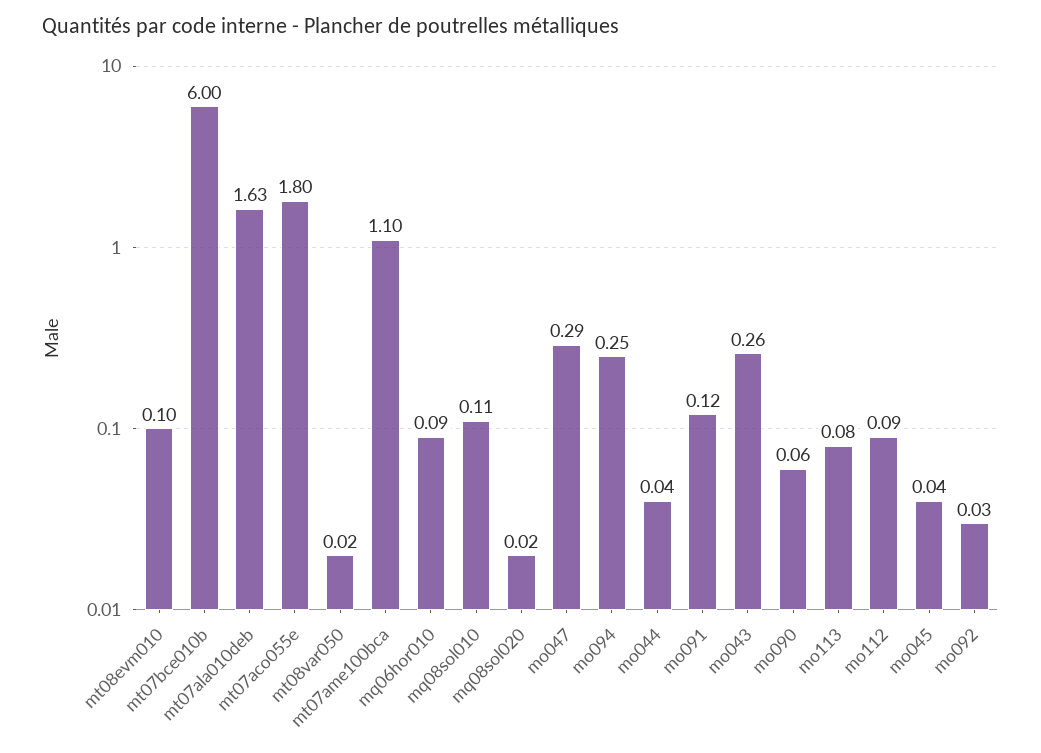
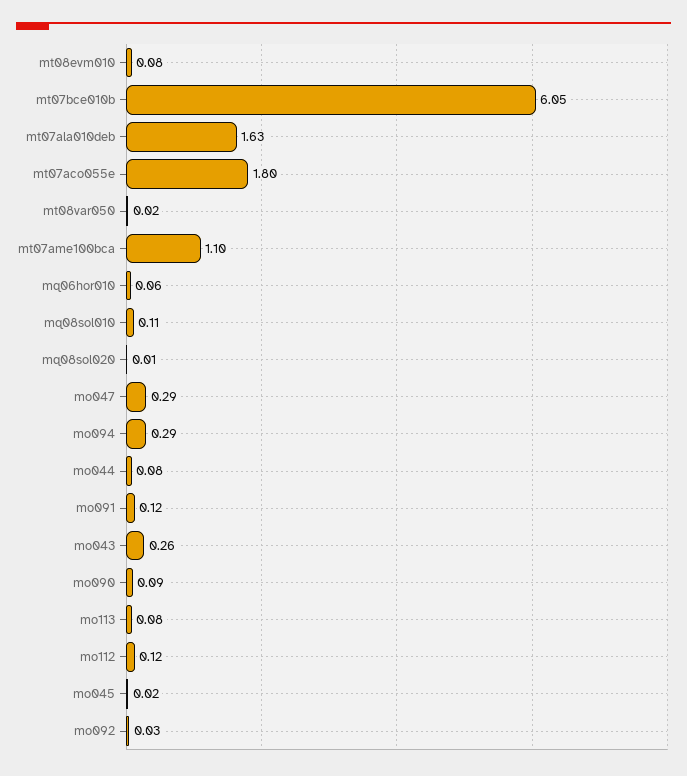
  {
-   "mt08evm010": 0.1,
+   "mt08evm010": 0.08,
-   "mt07bce010b": 6,
+   "mt07bce010b": 6.05,
    "mt07ala010deb": 1.63,
    "mt07aco055e": 1.8,
    "mt08var050": 0.02,
    "mt07ame100bca": 1.1,
-   "mq06hor010": 0.09,
+   "mq06hor010": 0.06,
    "mq08sol010": 0.11,
-   "mq08sol020": 0.02,
+   "mq08sol020": 0.01,
    "mo047": 0.29,
-   "mo094": 0.25,
+   "mo094": 0.29,
-   "mo044": 0.04,
+   "mo044": 0.08,
    "mo091": 0.12,
    "mo043": 0.26,
-   "mo090": 0.06,
+   "mo090": 0.09,
    "mo113": 0.08,
-   "mo112": 0.09,
+   "mo112": 0.12,
-   "mo045": 0.04,
+   "mo045": 0.02,
    "mo092": 0.03
  }

